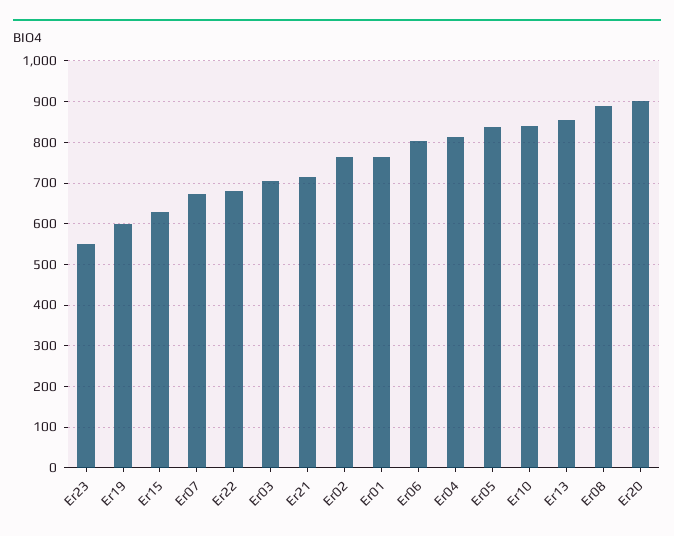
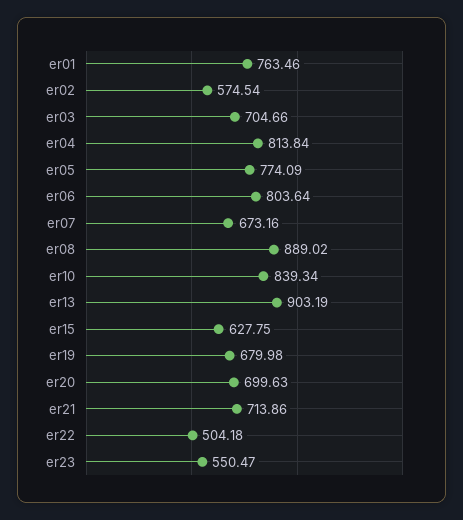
  {
    "Er23": 550.47,
-   "Er19": 600,
+   "Er19": 679.98,
    "Er15": 627.75,
    "Er07": 673.16,
-   "Er22": 680,
+   "Er22": 504.18,
    "Er03": 704.66,
    "Er21": 713.86,
-   "Er02": 760,
+   "Er02": 574.54,
    "Er01": 763.46,
    "Er06": 803.64,
    "Er04": 813.84,
-   "Er05": 840,
+   "Er05": 774.09,
    "Er10": 839.34,
-   "Er13": 860,
+   "Er13": 903.19,
    "Er08": 889.02,
-   "Er20": 900
+   "Er20": 699.63
  }

